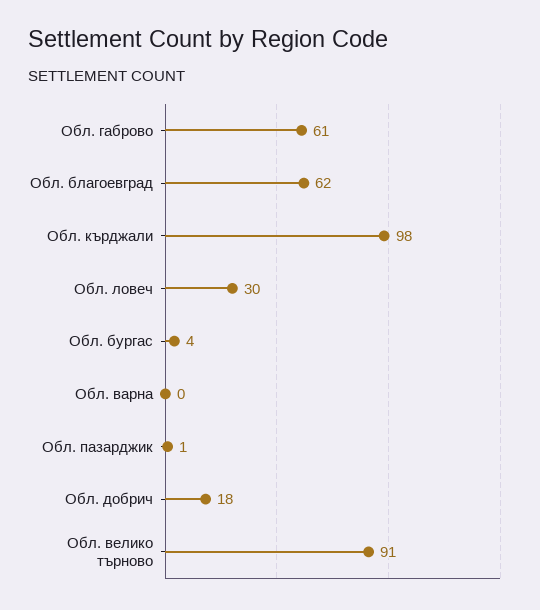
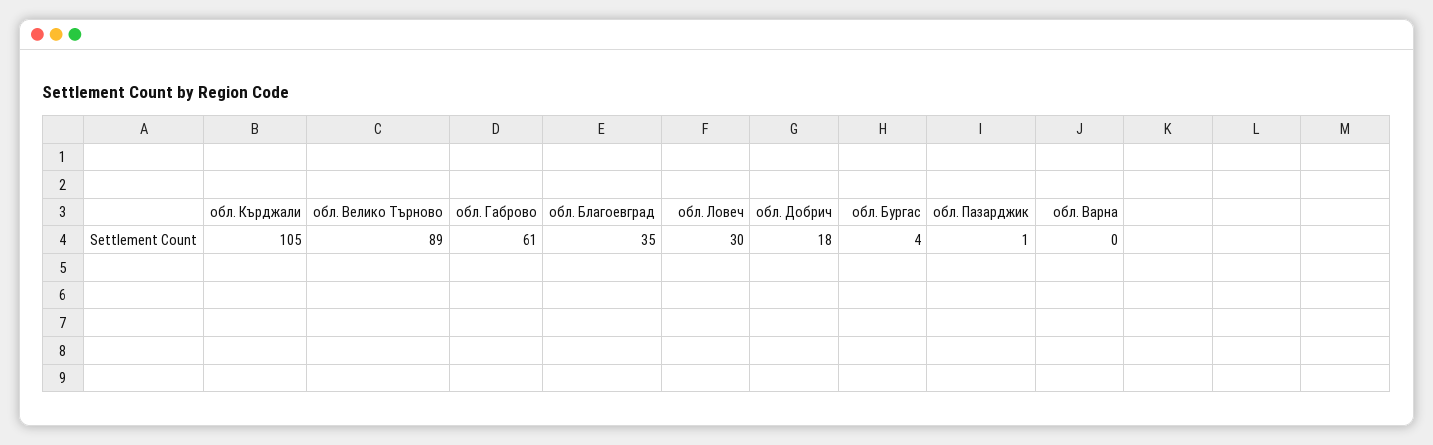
  {
    "Обл. габрово": 61,
-   "Обл. благоевград": 62,
+   "Обл. благоевград": 35,
-   "Обл. кърджали": 98,
+   "Обл. кърджали": 105,
    "Обл. ловеч": 30,
    "Обл. бургас": 4,
    "Обл. варна": 0,
    "Обл. пазарджик": 1,
    "Обл. добрич": 18,
-   "Обл. велико търново": 91
+   "Обл. велико търново": 89
  }

